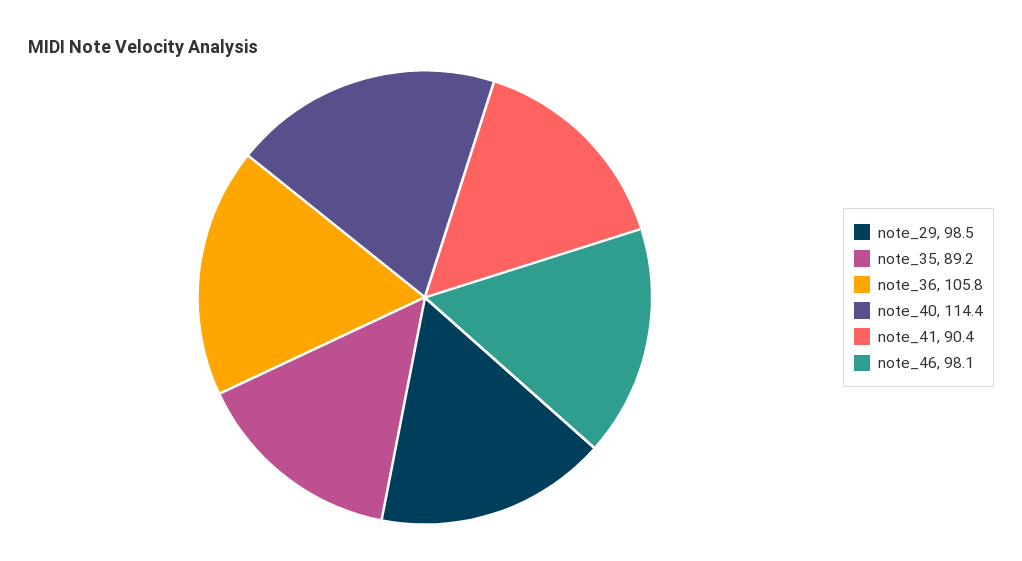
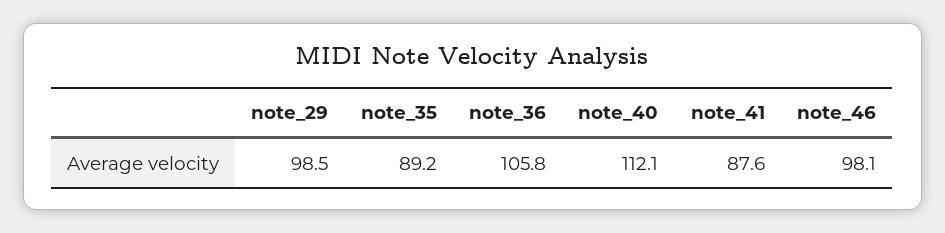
  {
    "note_29": 98.5,
    "note_35": 89.2,
    "note_36": 105.8,
-   "note_40": 114.4,
+   "note_40": 112.1,
-   "note_41": 90.4,
+   "note_41": 87.6,
    "note_46": 98.1
  }

